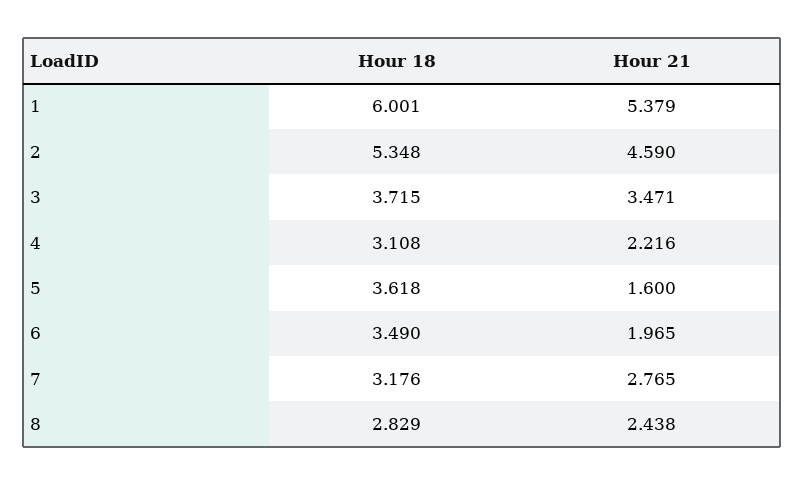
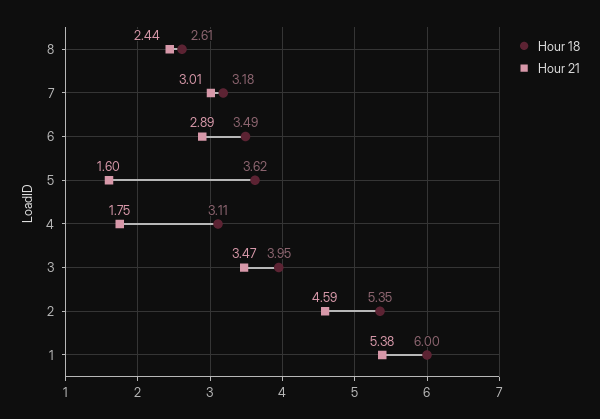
  {
    "Hour 18": {
      "1": 6.001,
      "2": 5.348,
-     "3": 3.715,
+     "3": 3.95,
      "4": 3.108,
      "5": 3.618,
      "6": 3.49,
      "7": 3.176,
-     "8": 2.829
+     "8": 2.61
    },
    "Hour 21": {
      "1": 5.379,
      "2": 4.59,
      "3": 3.471,
-     "4": 2.216,
+     "4": 1.75,
      "5": 1.6,
-     "6": 1.965,
+     "6": 2.89,
-     "7": 2.765,
+     "7": 3.01,
      "8": 2.438
    }
  }

